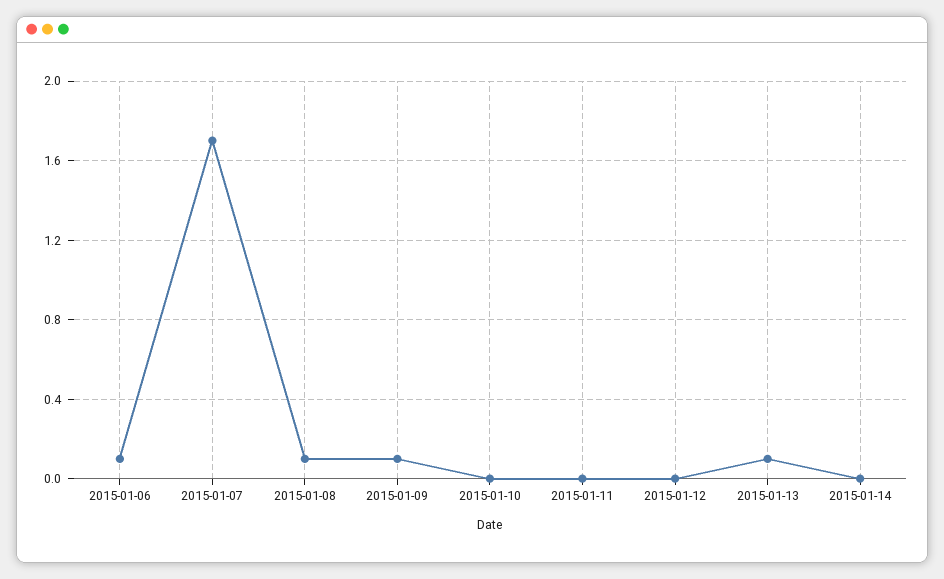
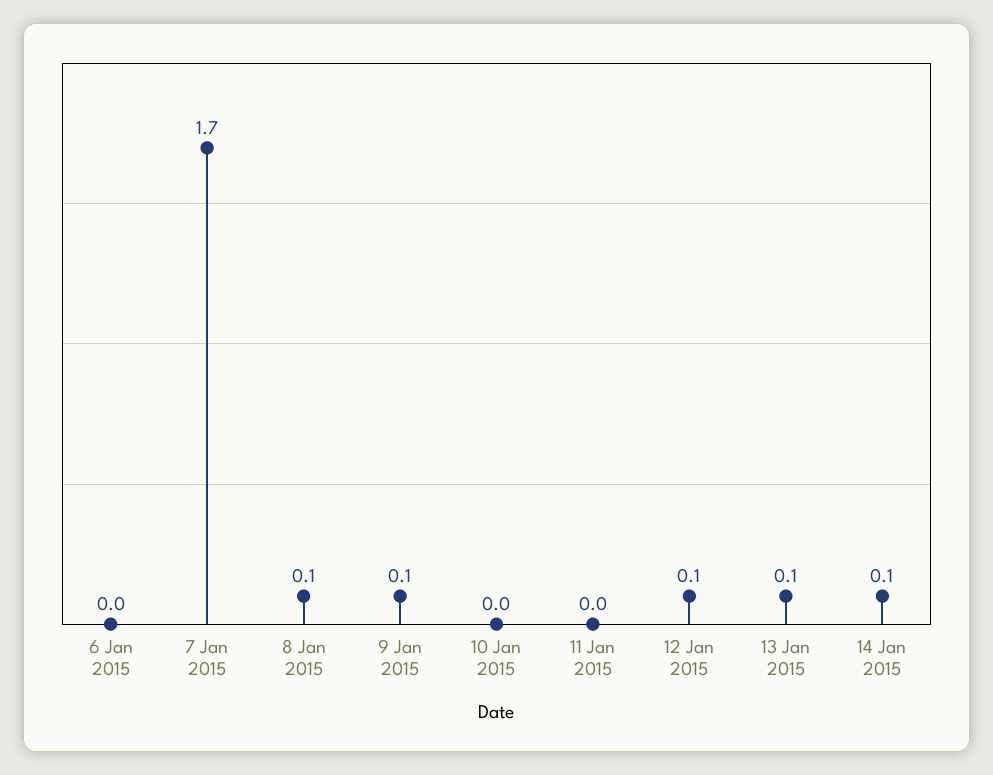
  {
-   "2015-01-06": 0.1,
+   "2015-01-06": 0,
    "2015-01-07": 1.7,
    "2015-01-08": 0.1,
    "2015-01-09": 0.1,
    "2015-01-10": 0,
    "2015-01-11": 0,
-   "2015-01-12": 0,
+   "2015-01-12": 0.1,
    "2015-01-13": 0.1,
-   "2015-01-14": 0
+   "2015-01-14": 0.1
  }

